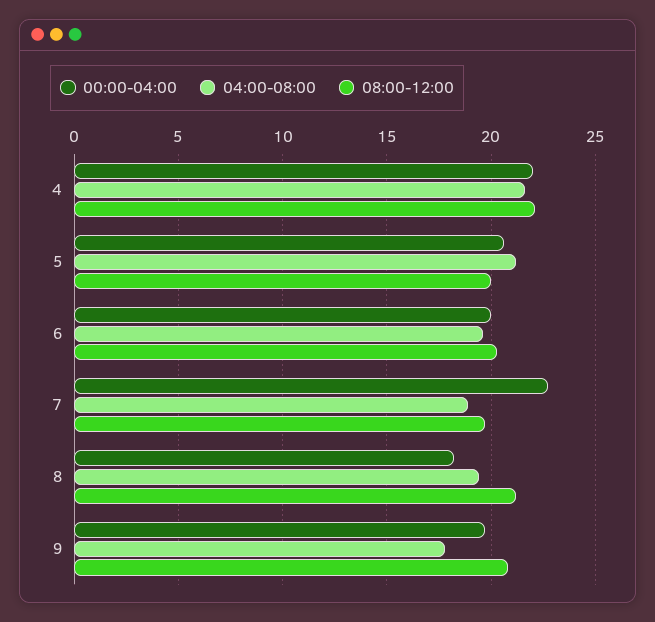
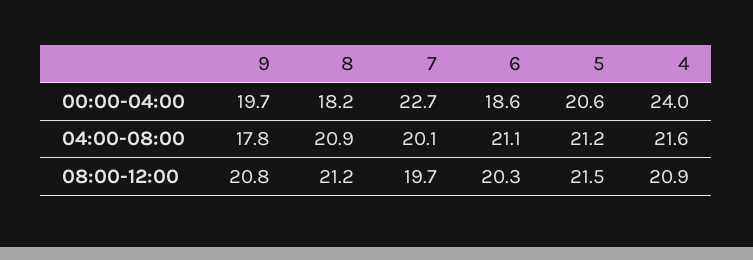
  {
    "00:00-04:00": {
-     "4": 22,
+     "4": 24,
      "5": 20.6,
-     "6": 20,
+     "6": 18.6,
      "7": 22.7,
      "8": 18.2,
      "9": 19.7
    },
    "04:00-08:00": {
      "4": 21.6,
      "5": 21.2,
-     "6": 19.5,
+     "6": 21.1,
-     "7": 19,
+     "7": 20.1,
-     "8": 19.5,
+     "8": 20.9,
      "9": 17.8
    },
    "08:00-12:00": {
-     "4": 22,
+     "4": 20.9,
-     "5": 20,
+     "5": 21.5,
      "6": 20.3,
      "7": 19.7,
      "8": 21.2,
      "9": 20.8
    }
  }

